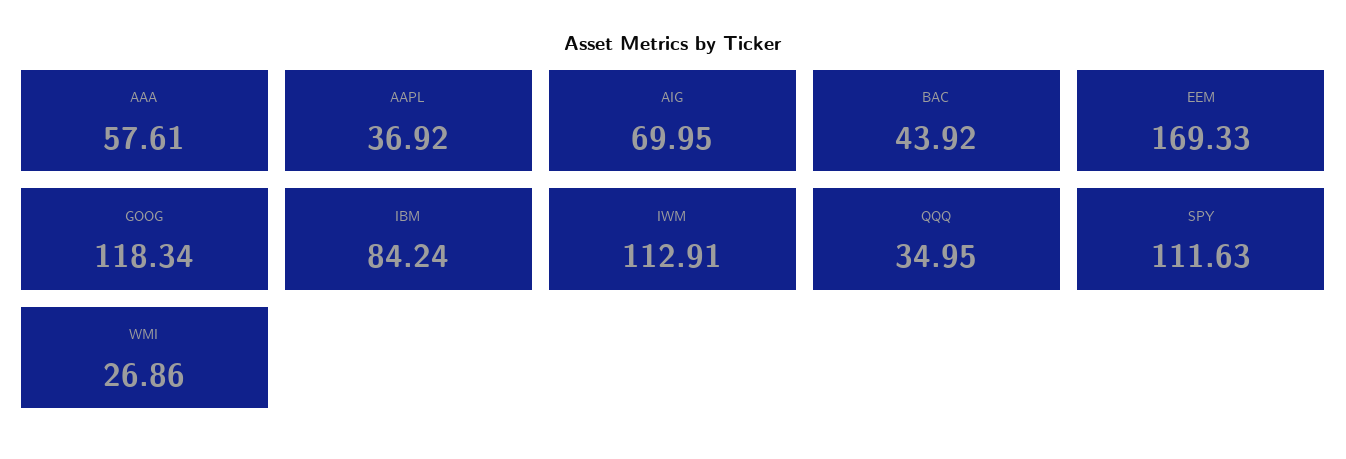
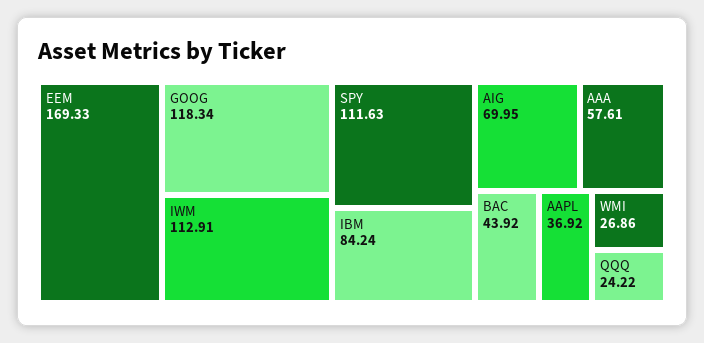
  {
    "AAA": 57.61,
    "AAPL": 36.92,
    "AIG": 69.95,
    "BAC": 43.92,
    "EEM": 169.33,
    "GOOG": 118.34,
    "IBM": 84.24,
    "IWM": 112.91,
-   "QQQ": 34.95,
+   "QQQ": 24.22,
    "SPY": 111.63,
    "WMI": 26.86
  }

